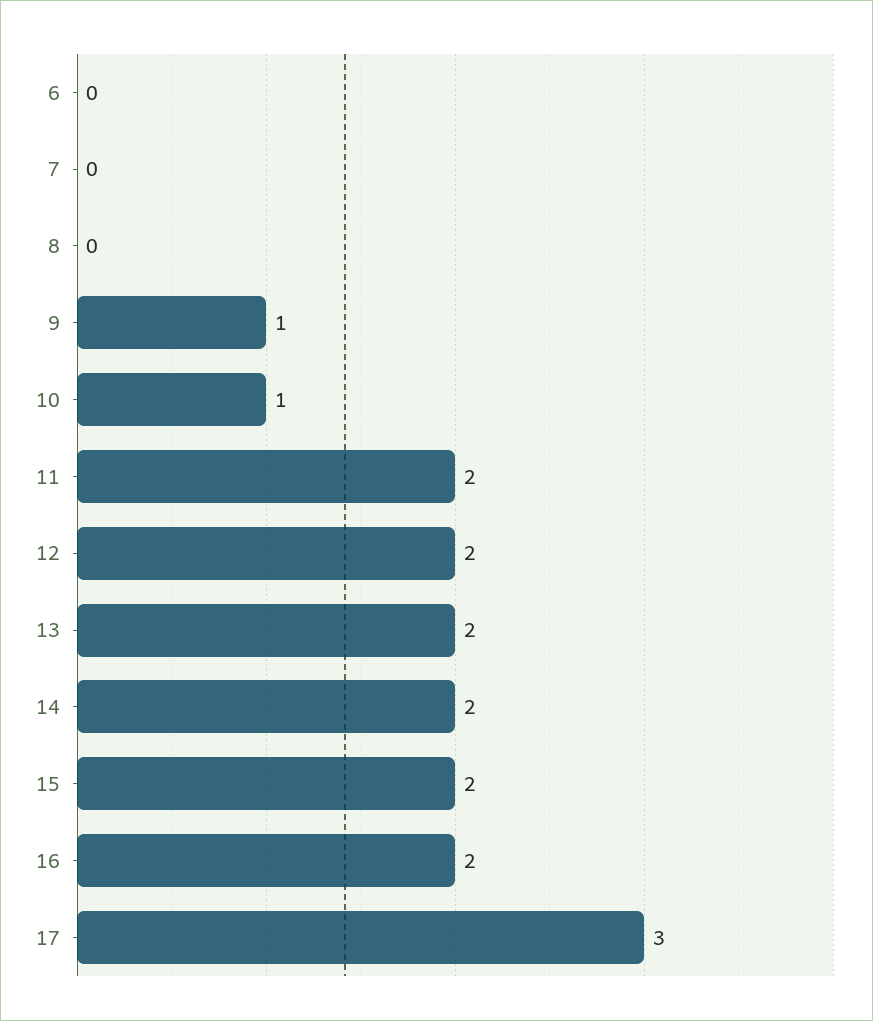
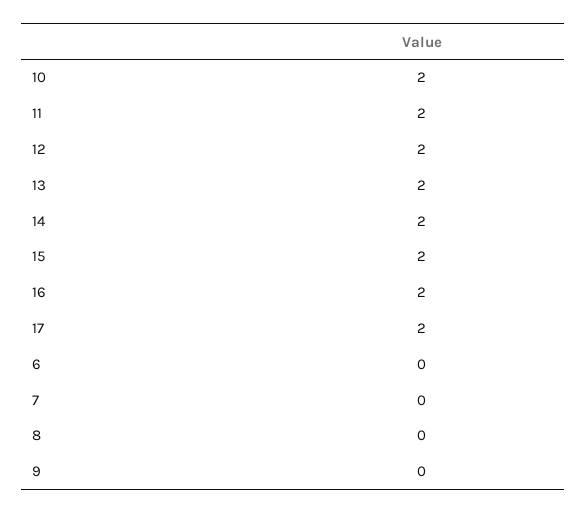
  {
    "6": 0,
    "7": 0,
    "8": 0,
-   "9": 1,
+   "9": 0,
-   "10": 1,
+   "10": 2,
    "11": 2,
    "12": 2,
    "13": 2,
    "14": 2,
    "15": 2,
    "16": 2,
-   "17": 3
+   "17": 2
  }

